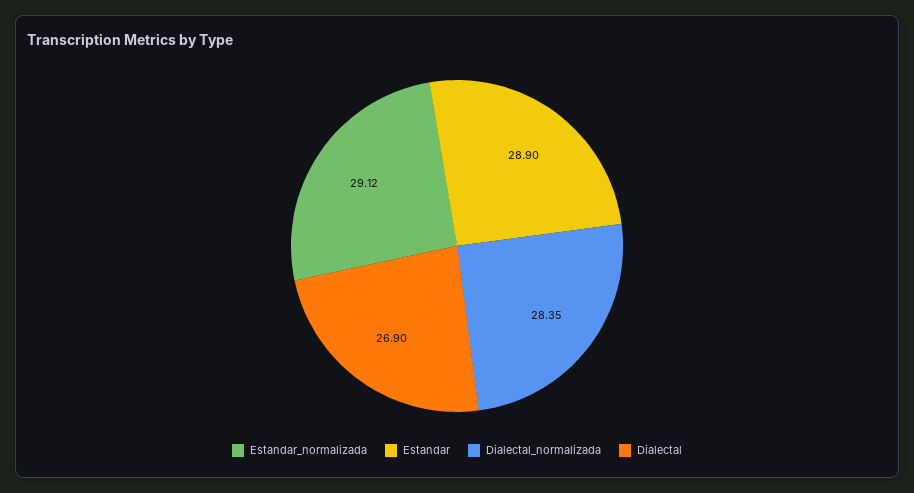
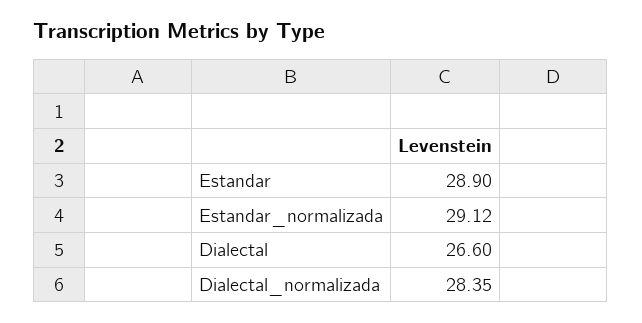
  {
    "Estandar_normalizada": 29.12,
    "Estandar": 28.9,
    "Dialectal_normalizada": 28.35,
-   "Dialectal": 26.9
+   "Dialectal": 26.6
  }

